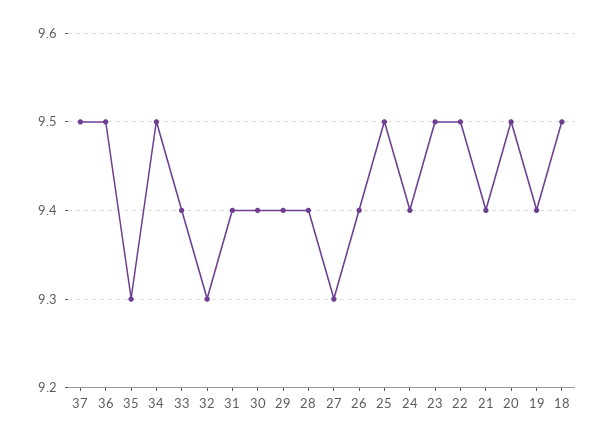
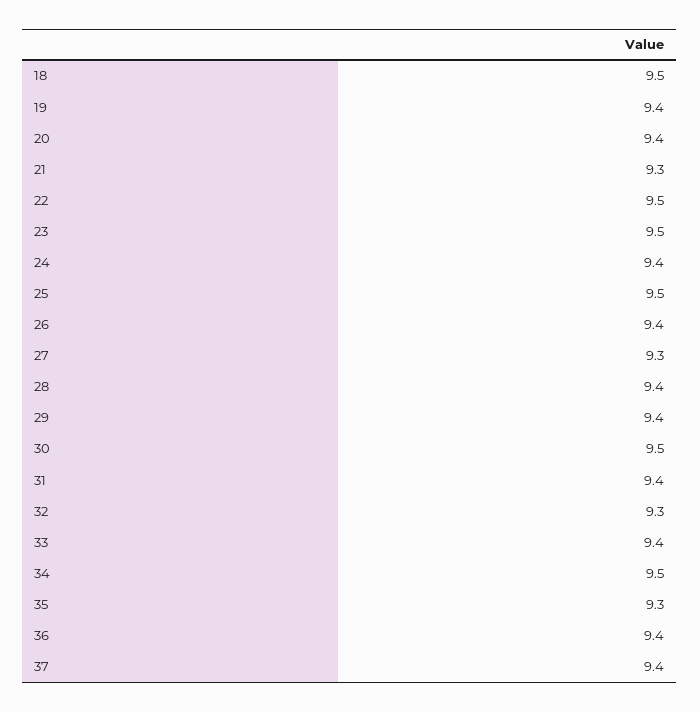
  {
-   "37": 9.5,
+   "37": 9.4,
-   "36": 9.5,
+   "36": 9.4,
    "35": 9.3,
    "34": 9.5,
    "33": 9.4,
    "32": 9.3,
    "31": 9.4,
-   "30": 9.4,
+   "30": 9.5,
    "29": 9.4,
    "28": 9.4,
    "27": 9.3,
    "26": 9.4,
    "25": 9.5,
    "24": 9.4,
    "23": 9.5,
    "22": 9.5,
-   "21": 9.4,
+   "21": 9.3,
-   "20": 9.5,
+   "20": 9.4,
    "19": 9.4,
    "18": 9.5
  }

